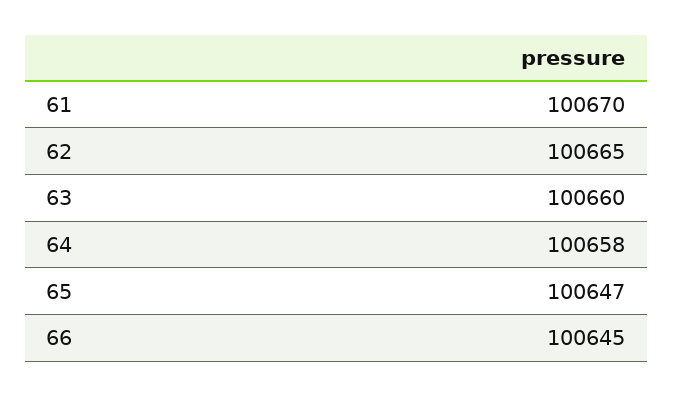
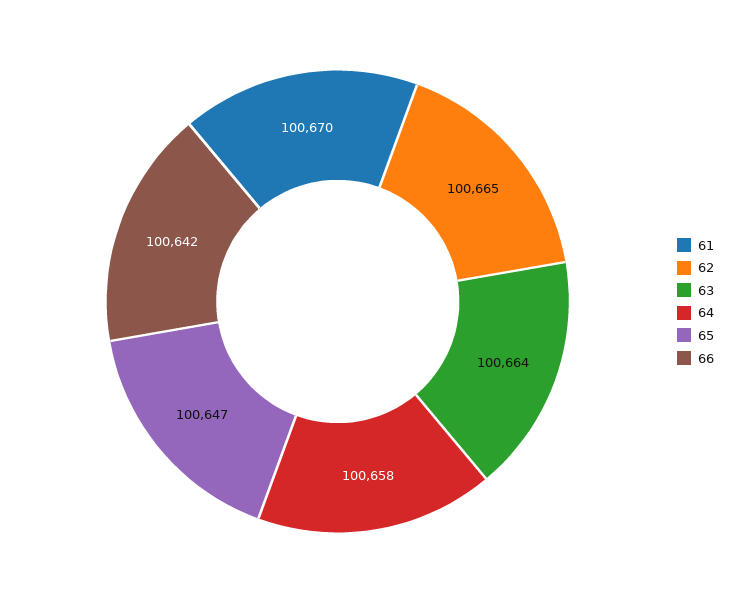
  {
    "61": 100670,
    "62": 100665,
-   "63": 100660,
+   "63": 100664,
    "64": 100658,
    "65": 100647,
-   "66": 100645
+   "66": 100642
  }

